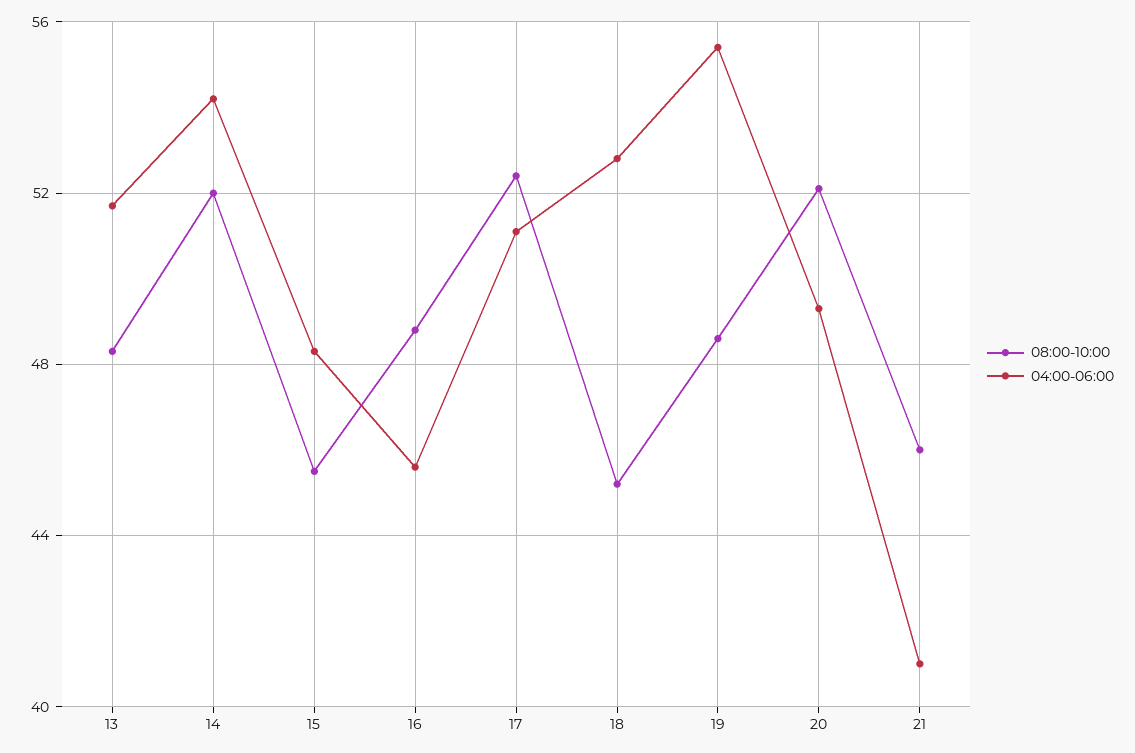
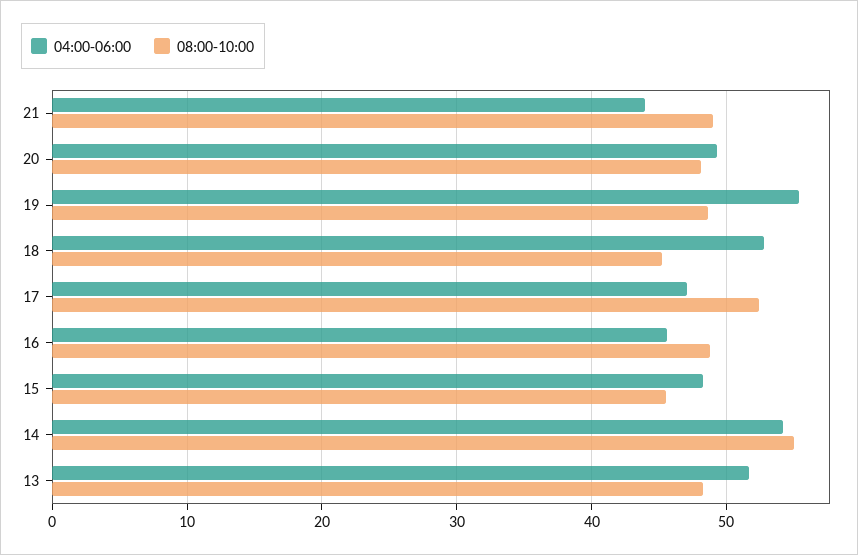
  {
    "08:00-10:00": {
      "13": 48.5,
-     "14": 52,
+     "14": 55,
      "15": 45.5,
      "16": 49,
      "17": 52.5,
      "18": 45,
      "19": 48.5,
-     "20": 52,
+     "20": 48,
-     "21": 46
+     "21": 49
    },
    "04:00-06:00": {
      "13": 51.5,
      "14": 54,
      "15": 48.5,
      "16": 45.5,
-     "17": 51,
+     "17": 47,
      "18": 53,
      "19": 55.5,
      "20": 49.5,
-     "21": 41
+     "21": 44
    }
  }

